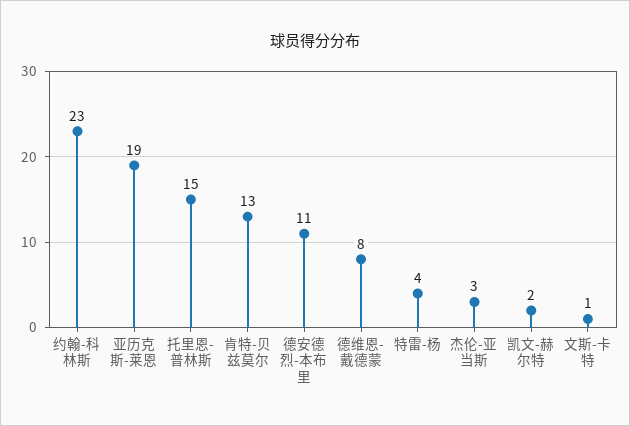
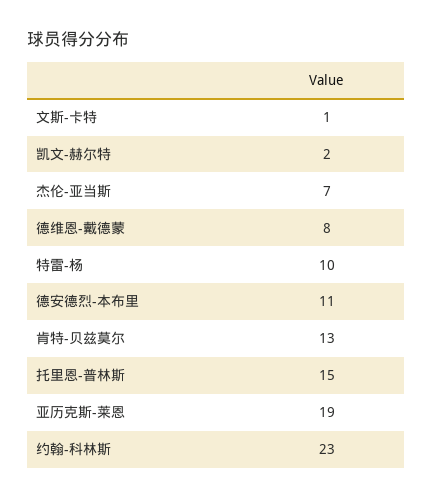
  {
    "约翰-科林斯": 23,
    "亚历克斯-莱恩": 19,
    "托里恩-普林斯": 15,
    "肯特-贝兹莫尔": 13,
    "德安德烈-本布里": 11,
    "德维恩-戴德蒙": 8,
-   "特雷-杨": 4,
+   "特雷-杨": 10,
-   "杰伦-亚当斯": 3,
+   "杰伦-亚当斯": 7,
    "凯文-赫尔特": 2,
    "文斯-卡特": 1
  }

